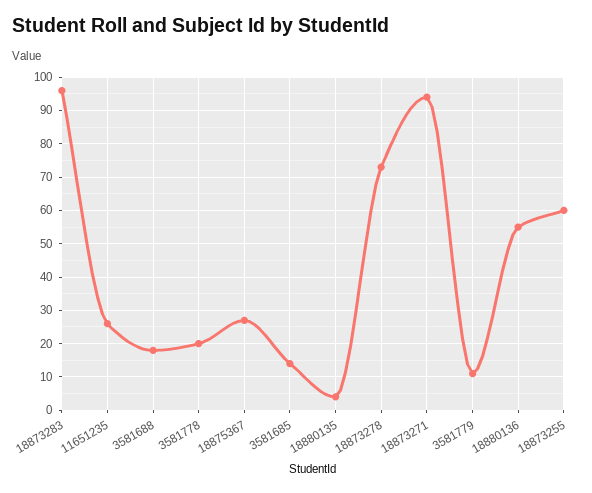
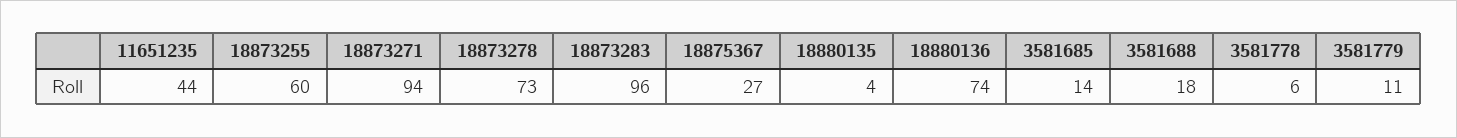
  {
    "18873283": 96,
-   "11651235": 25,
+   "11651235": 44,
    "3581688": 18,
-   "3581778": 20,
+   "3581778": 6,
    "18875367": 27,
    "3581685": 14,
    "18880135": 4,
    "18873278": 73,
    "18873271": 94,
    "3581779": 11,
-   "18880136": 55,
+   "18880136": 74,
    "18873255": 60
  }

